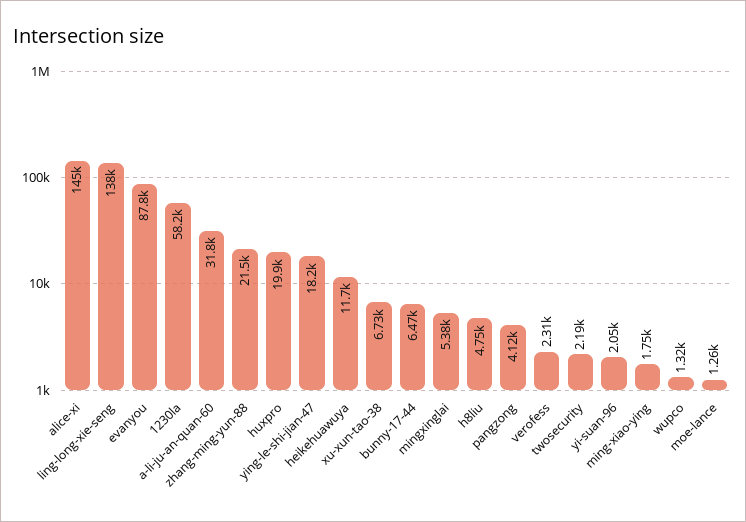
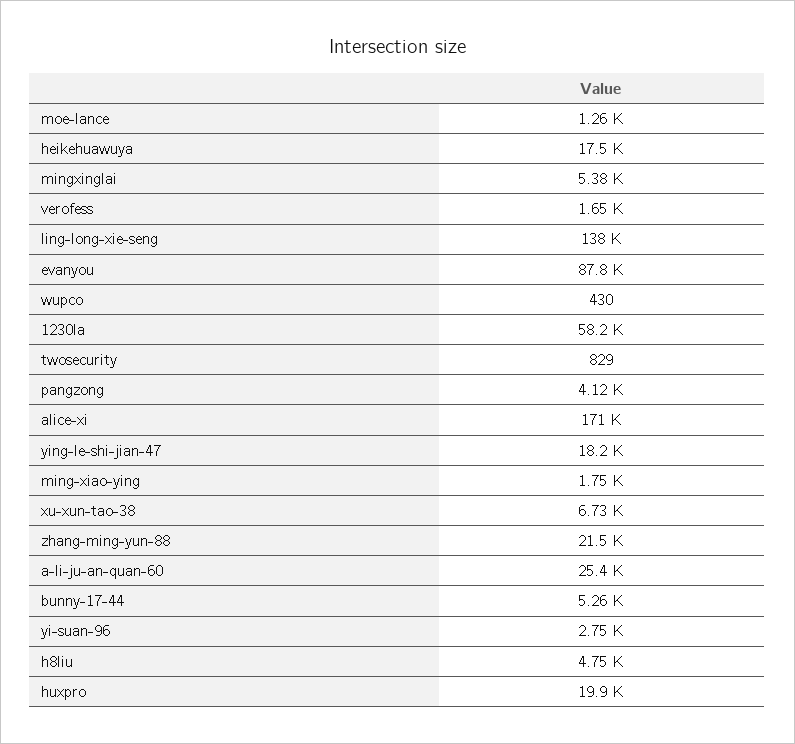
  {
-   "alice-xi": 145000,
+   "alice-xi": 171000,
    "ling-long-xie-seng": 138000,
    "evanyou": 87800,
    "1230la": 58200,
-   "a-li-ju-an-quan-60": 31800,
+   "a-li-ju-an-quan-60": 25400,
    "zhang-ming-yun-88": 21500,
    "huxpro": 19900,
    "ying-le-shi-jian-47": 18200,
-   "heikehuawuya": 11700,
+   "heikehuawuya": 17500,
    "xu-xun-tao-38": 6730,
-   "bunny-17-44": 6470,
+   "bunny-17-44": 5260,
    "mingxinglai": 5380,
    "h8liu": 4750,
    "pangzong": 4120,
-   "verofess": 2310,
+   "verofess": 1650,
-   "twosecurity": 2190,
+   "twosecurity": 829,
-   "yi-suan-96": 2050,
+   "yi-suan-96": 2750,
    "ming-xiao-ying": 1750,
-   "wupco": 1320,
+   "wupco": 430,
    "moe-lance": 1260
  }

